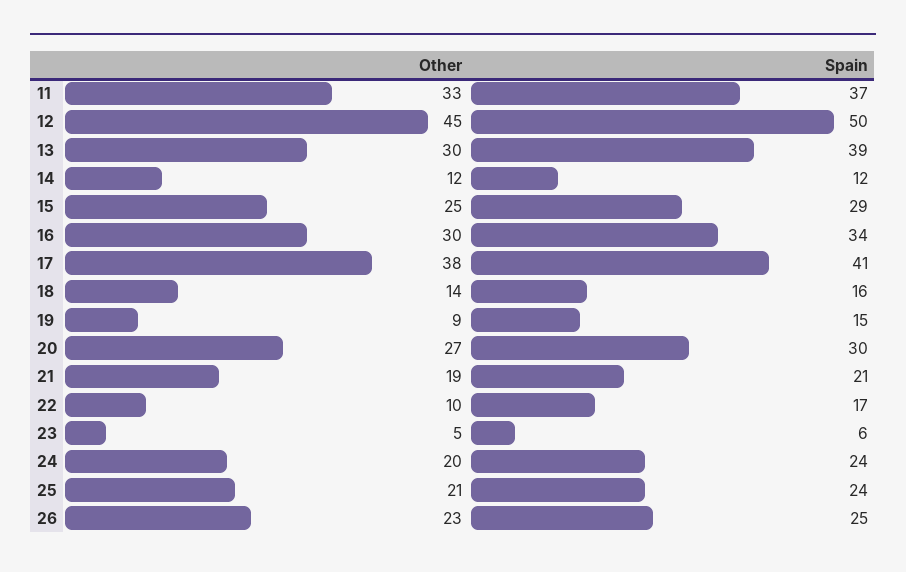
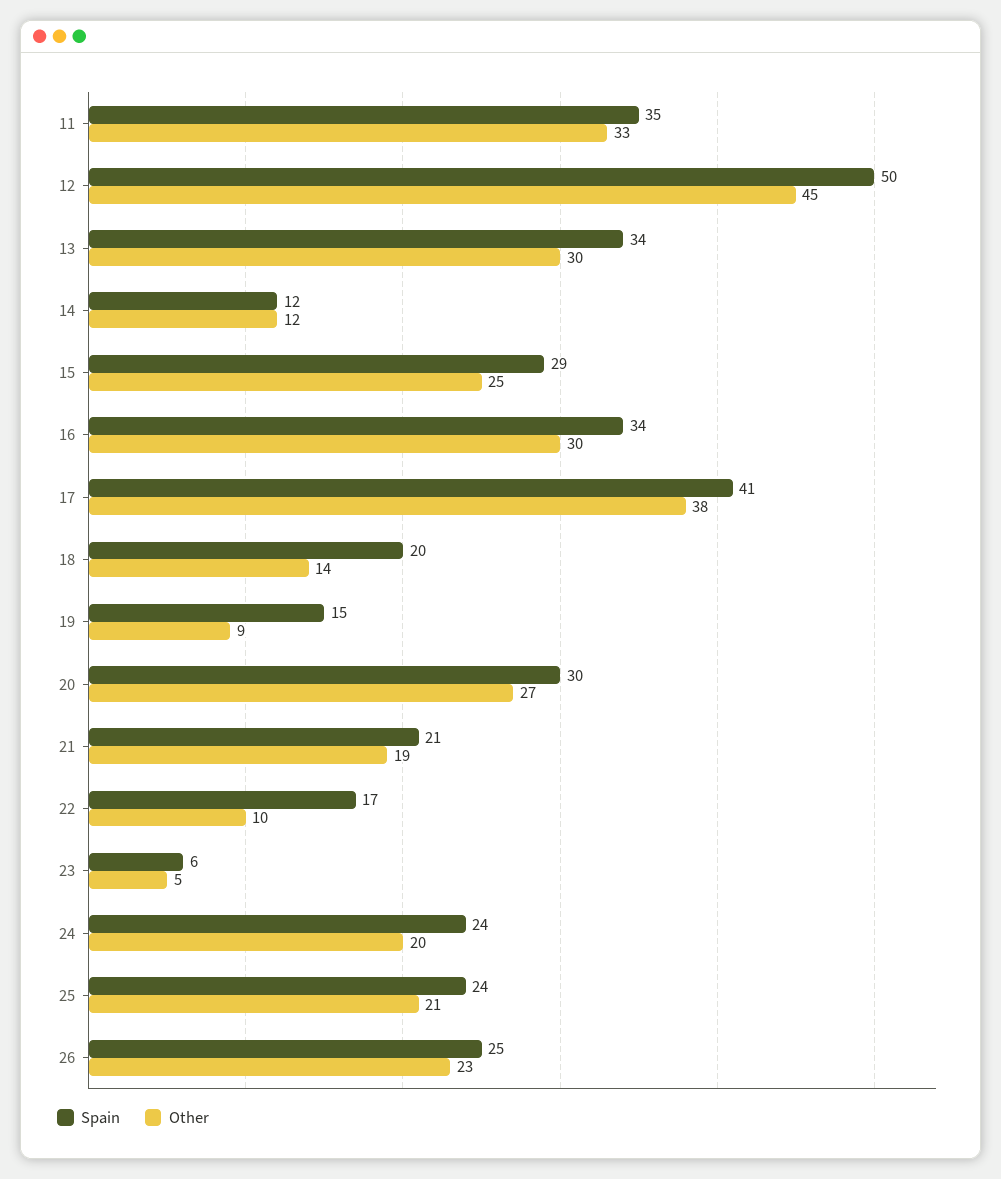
  {
    "Other": {
      "11": 33,
      "12": 45,
      "13": 30,
      "14": 12,
      "15": 25,
      "16": 30,
      "17": 38,
      "18": 14,
      "19": 9,
      "20": 27,
      "21": 19,
      "22": 10,
      "23": 5,
      "24": 20,
      "25": 21,
      "26": 23
    },
    "Spain": {
-     "11": 37,
+     "11": 35,
      "12": 50,
-     "13": 39,
+     "13": 34,
      "14": 12,
      "15": 29,
      "16": 34,
      "17": 41,
-     "18": 16,
+     "18": 20,
      "19": 15,
      "20": 30,
      "21": 21,
      "22": 17,
      "23": 6,
      "24": 24,
      "25": 24,
      "26": 25
    }
  }

